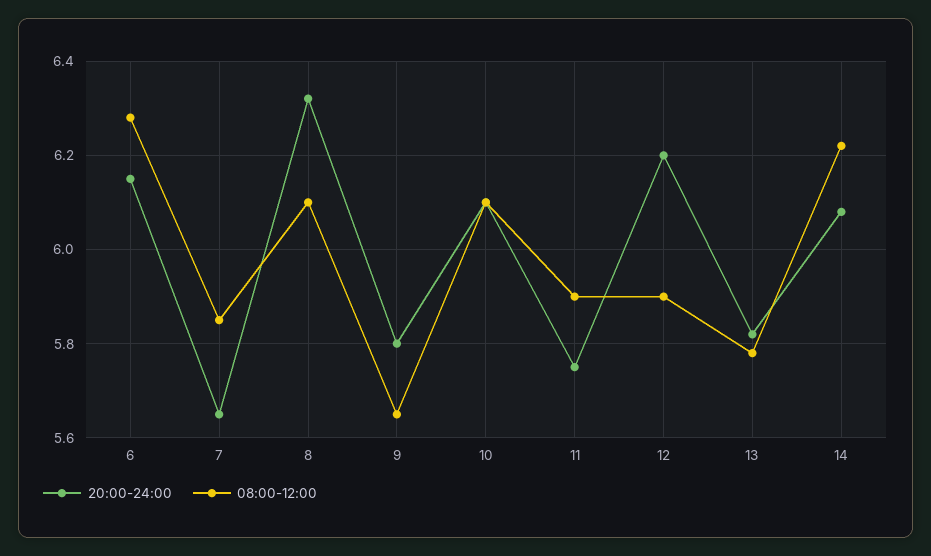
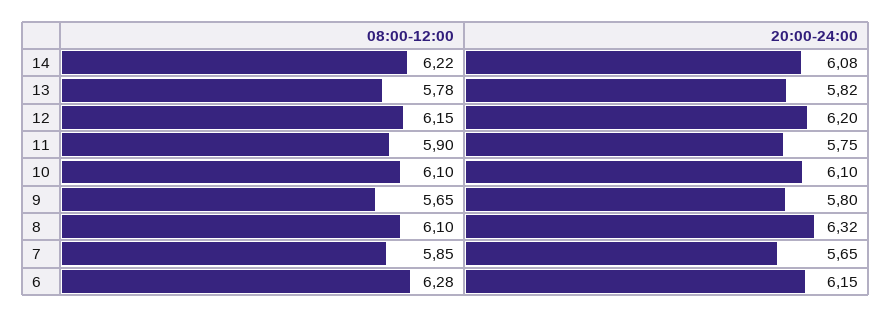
  {
    "20:00-24:00": {
      "6": 6.15,
      "7": 5.65,
      "8": 6.32,
      "9": 5.8,
      "10": 6.1,
      "11": 5.75,
      "12": 6.2,
      "13": 5.82,
      "14": 6.08
    },
    "08:00-12:00": {
      "6": 6.28,
      "7": 5.85,
      "8": 6.1,
      "9": 5.65,
      "10": 6.1,
      "11": 5.9,
-     "12": 5.9,
+     "12": 6.15,
      "13": 5.78,
      "14": 6.22
    }
  }

